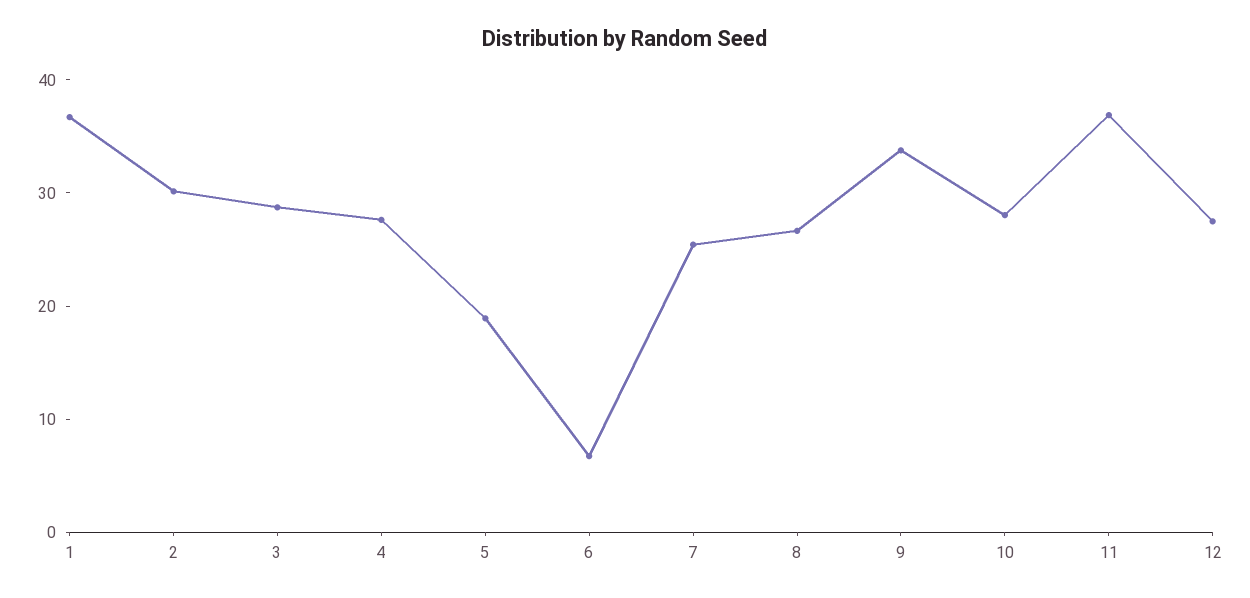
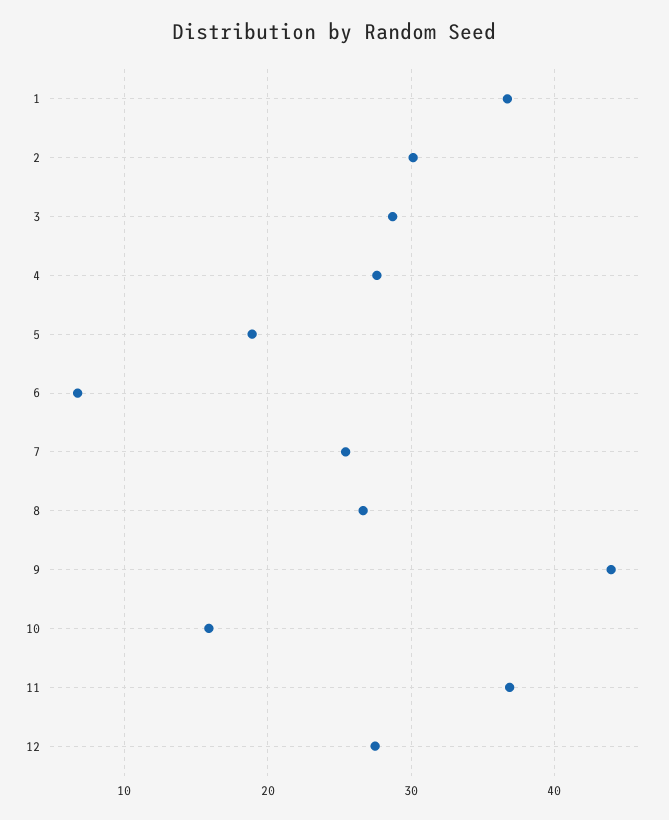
  {
    "1": 37,
    "2": 30,
    "3": 29,
    "4": 28,
    "5": 19,
    "6": 7,
    "7": 25,
    "8": 27,
-   "9": 34,
+   "9": 44,
-   "10": 28,
+   "10": 16,
    "11": 37,
    "12": 27
  }

